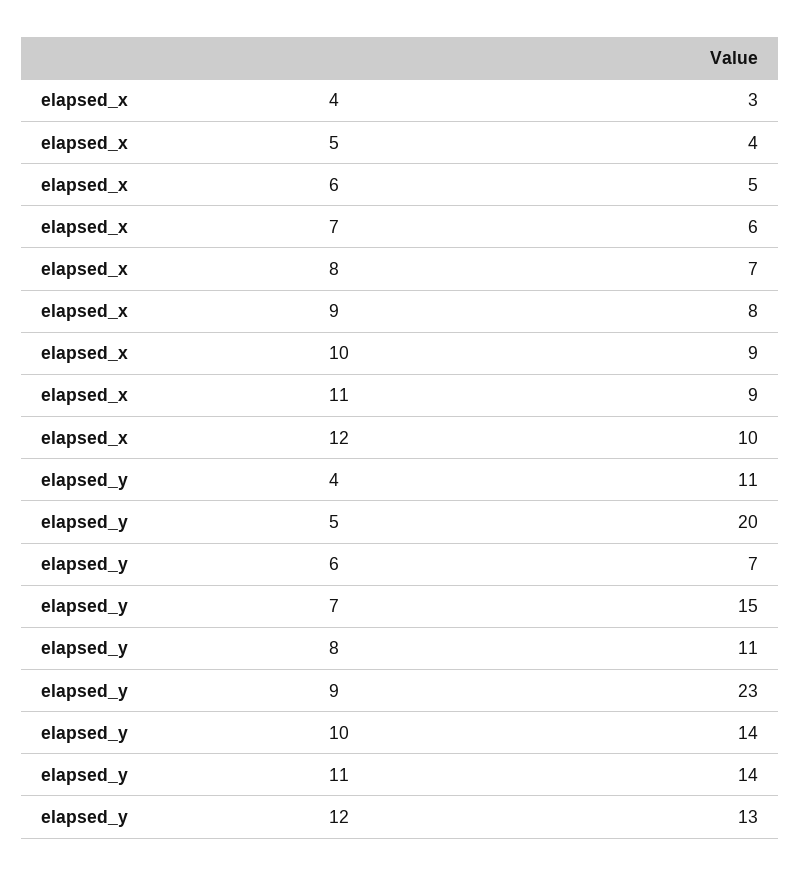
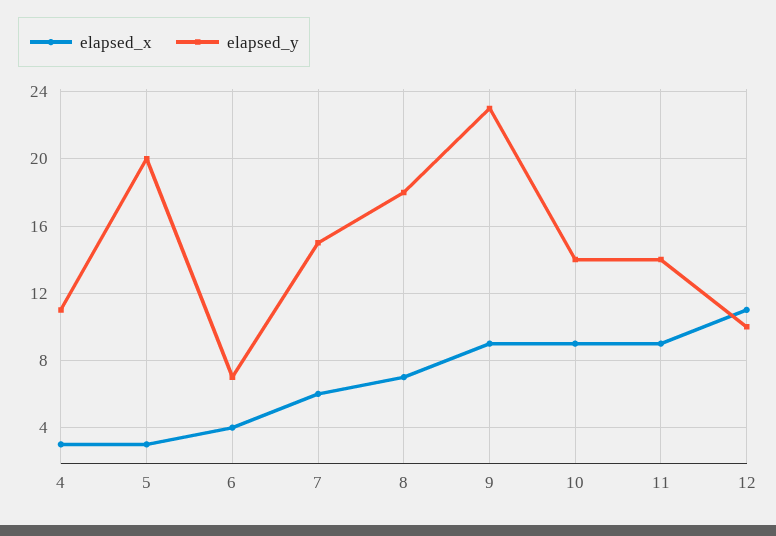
  {
    "elapsed_x": {
      "4": 3,
-     "5": 4,
+     "5": 3,
-     "6": 5,
+     "6": 4,
      "7": 6,
      "8": 7,
-     "9": 8,
+     "9": 9,
      "10": 9,
      "11": 9,
-     "12": 10
+     "12": 11
    },
    "elapsed_y": {
      "4": 11,
      "5": 20,
      "6": 7,
      "7": 15,
-     "8": 11,
+     "8": 18,
      "9": 23,
      "10": 14,
      "11": 14,
-     "12": 13
+     "12": 10
    }
  }

